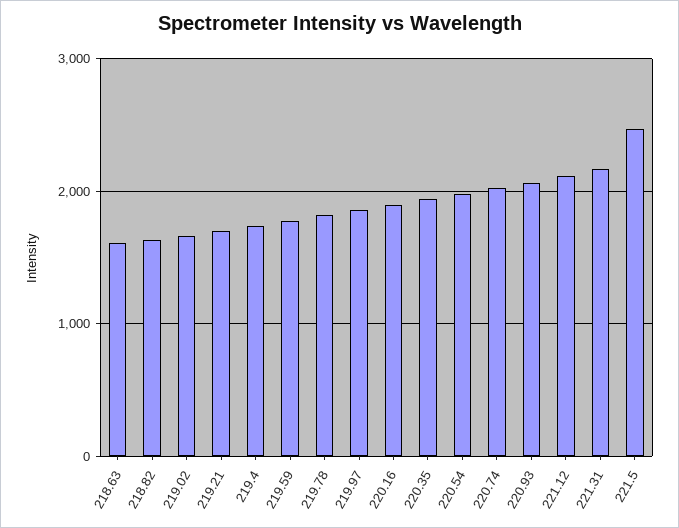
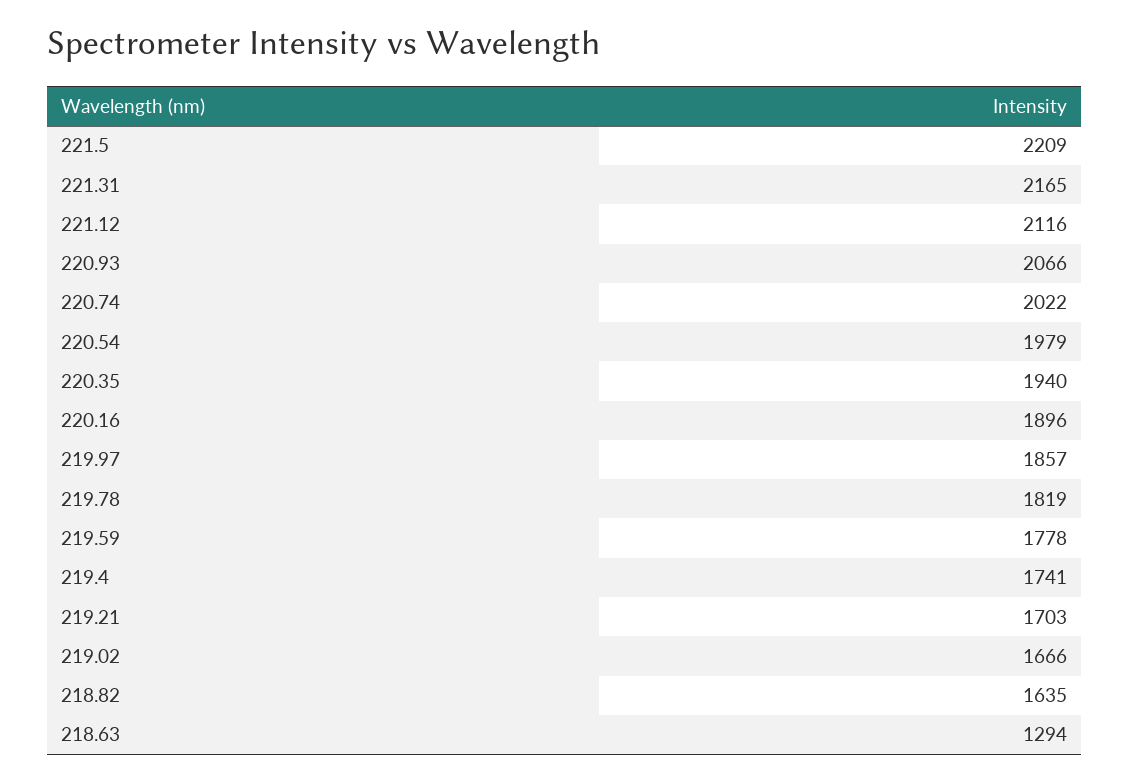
  {
-   "218.63": 1600,
+   "218.63": 1294,
    "218.82": 1635,
    "219.02": 1666,
    "219.21": 1703,
    "219.4": 1741,
    "219.59": 1778,
    "219.78": 1819,
    "219.97": 1857,
    "220.16": 1896,
    "220.35": 1940,
    "220.54": 1979,
    "220.74": 2022,
    "220.93": 2066,
    "221.12": 2116,
    "221.31": 2165,
-   "221.5": 2500
+   "221.5": 2209
  }

